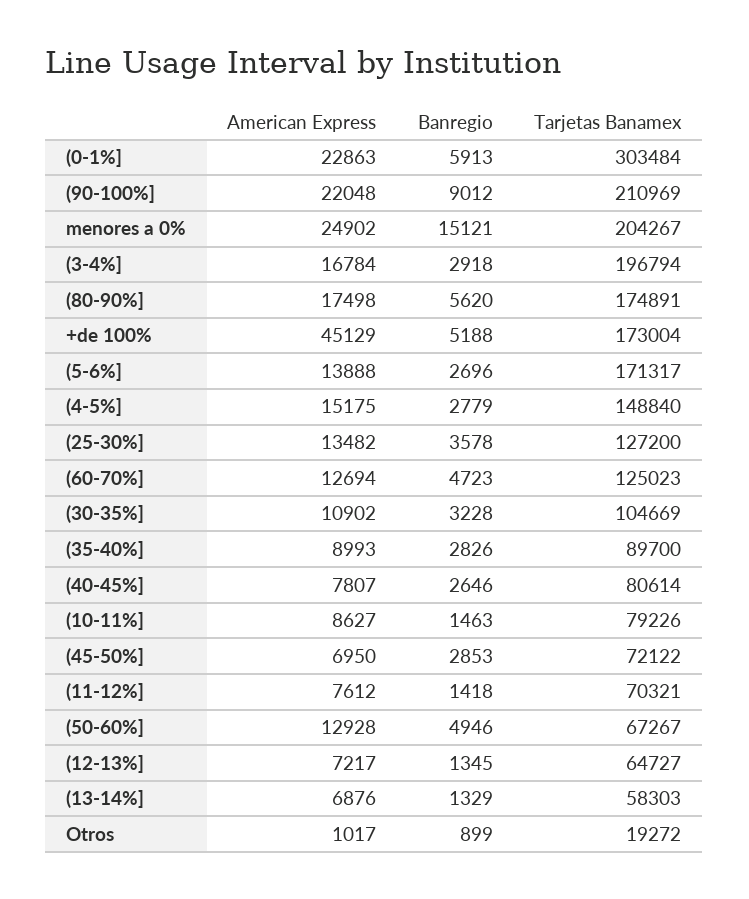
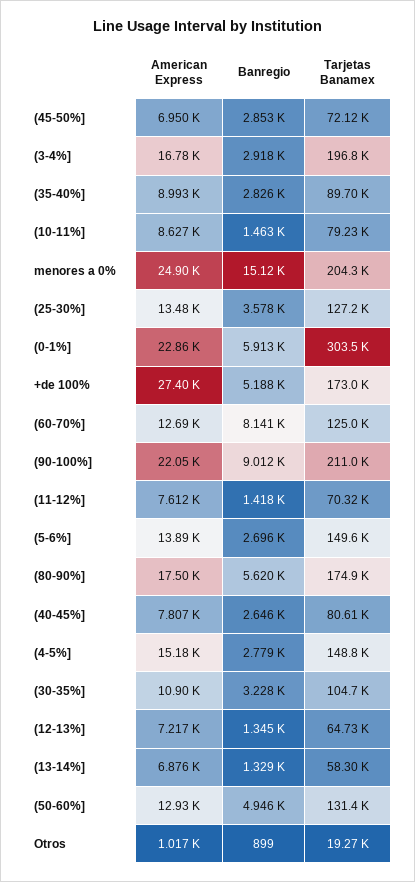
  {
    "American Express": {
      "(0-1%]": 22863,
      "(90-100%]": 22048,
      "menores a 0%": 24902,
      "(3-4%]": 16784,
      "(80-90%]": 17498,
-     "+de 100%": 45129,
+     "+de 100%": 27400,
      "(5-6%]": 13888,
      "(4-5%]": 15175,
      "(25-30%]": 13482,
      "(60-70%]": 12694,
      "(30-35%]": 10902,
      "(35-40%]": 8993,
      "(40-45%]": 7807,
      "(10-11%]": 8627,
      "(45-50%]": 6950,
      "(11-12%]": 7612,
      "(50-60%]": 12928,
      "(12-13%]": 7217,
      "(13-14%]": 6876,
      "Otros": 1017
    },
    "Banregio": {
      "(0-1%]": 5913,
      "(90-100%]": 9012,
      "menores a 0%": 15121,
      "(3-4%]": 2918,
      "(80-90%]": 5620,
      "+de 100%": 5188,
      "(5-6%]": 2696,
      "(4-5%]": 2779,
      "(25-30%]": 3578,
-     "(60-70%]": 4723,
+     "(60-70%]": 8141,
      "(30-35%]": 3228,
      "(35-40%]": 2826,
      "(40-45%]": 2646,
      "(10-11%]": 1463,
      "(45-50%]": 2853,
      "(11-12%]": 1418,
      "(50-60%]": 4946,
      "(12-13%]": 1345,
      "(13-14%]": 1329,
      "Otros": 899
    },
    "Tarjetas Banamex": {
      "(0-1%]": 303484,
      "(90-100%]": 210969,
      "menores a 0%": 204267,
      "(3-4%]": 196794,
      "(80-90%]": 174891,
      "+de 100%": 173004,
-     "(5-6%]": 171317,
+     "(5-6%]": 149600,
      "(4-5%]": 148840,
      "(25-30%]": 127200,
      "(60-70%]": 125023,
      "(30-35%]": 104669,
      "(35-40%]": 89700,
      "(40-45%]": 80614,
      "(10-11%]": 79226,
      "(45-50%]": 72122,
      "(11-12%]": 70321,
-     "(50-60%]": 67267,
+     "(50-60%]": 131400,
      "(12-13%]": 64727,
      "(13-14%]": 58303,
      "Otros": 19272
    }
  }

